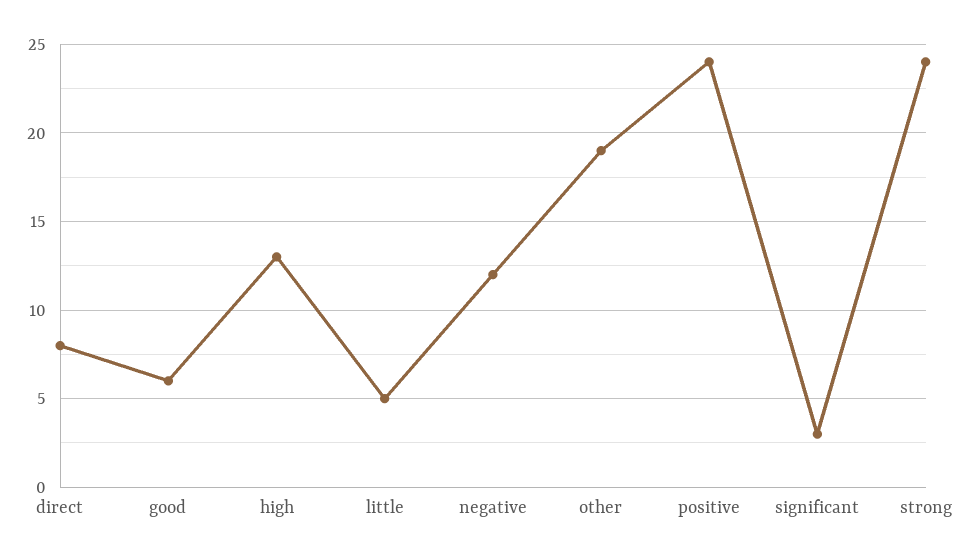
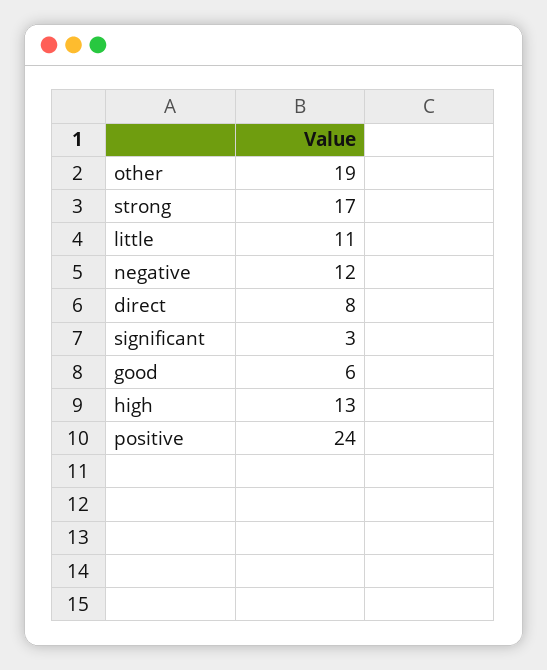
  {
    "direct": 8,
    "good": 6,
    "high": 13,
-   "little": 5,
+   "little": 11,
    "negative": 12,
    "other": 19,
    "positive": 24,
    "significant": 3,
-   "strong": 24
+   "strong": 17
  }

